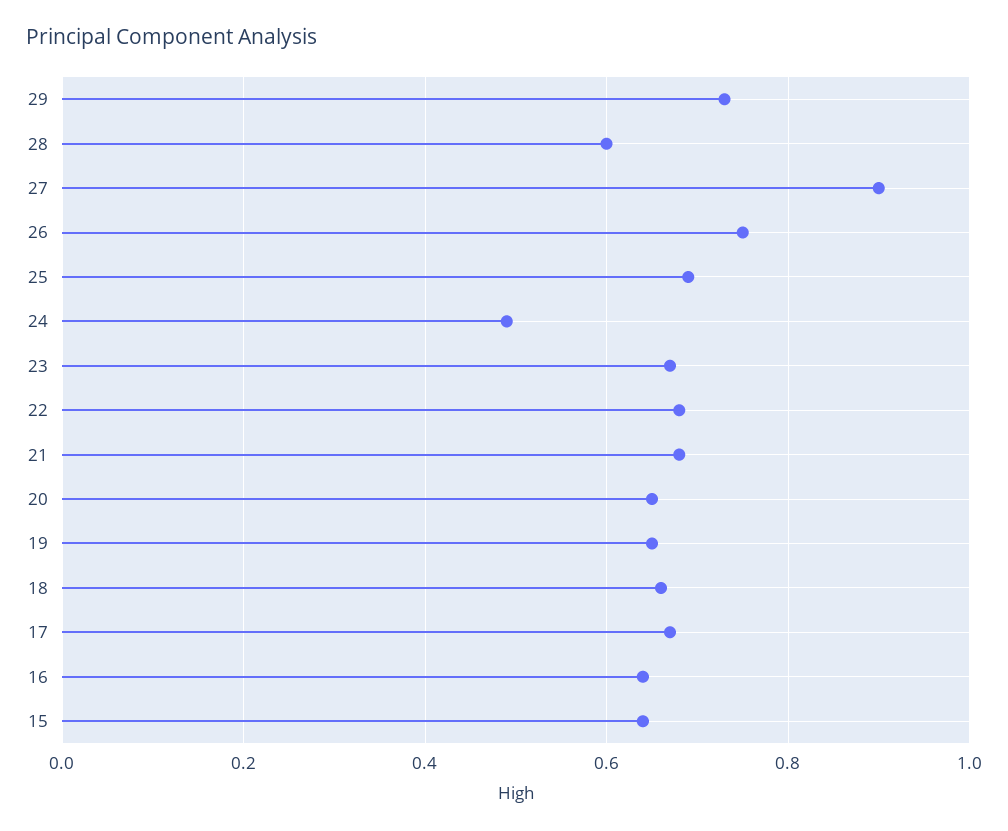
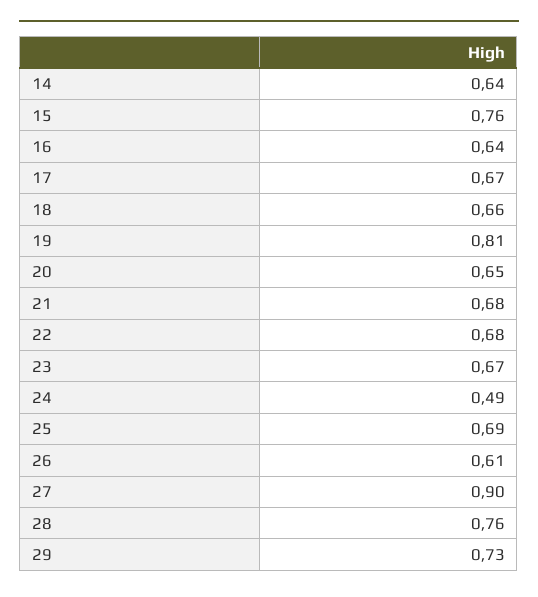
  {
    "29": 0.73,
-   "28": 0.6,
+   "28": 0.76,
    "27": 0.9,
-   "26": 0.75,
+   "26": 0.61,
    "25": 0.69,
    "24": 0.49,
    "23": 0.67,
    "22": 0.68,
    "21": 0.68,
    "20": 0.65,
-   "19": 0.65,
+   "19": 0.81,
    "18": 0.66,
    "17": 0.67,
    "16": 0.64,
-   "15": 0.65
+   "15": 0.76,
+   "14": 0.64
  }

